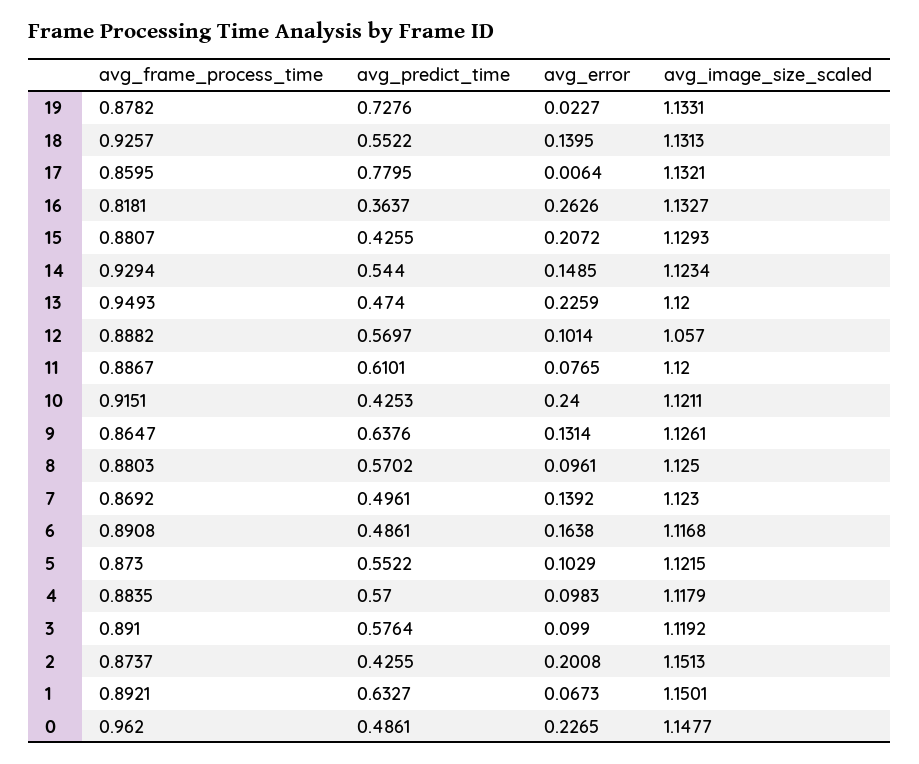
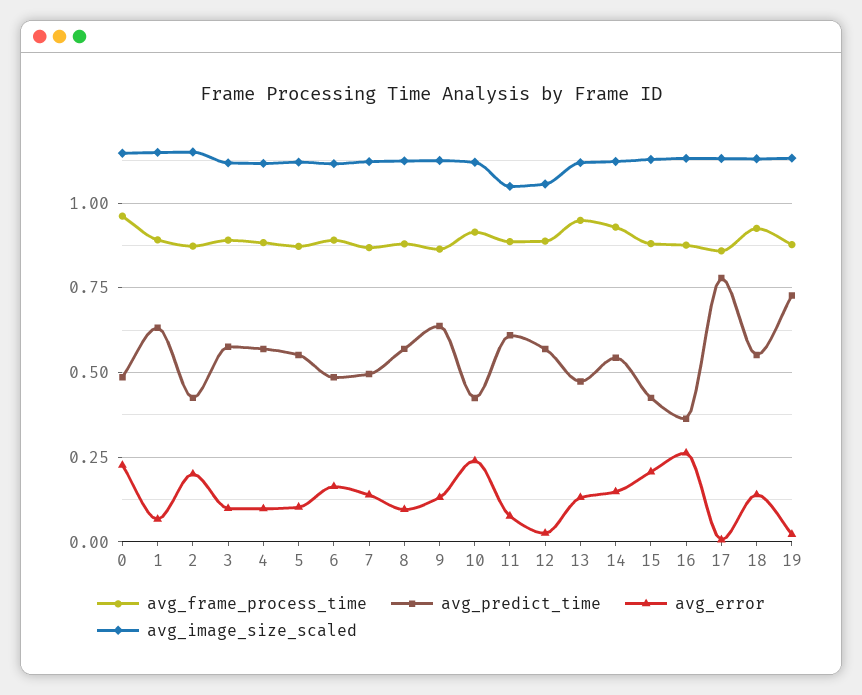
  {
    "avg_frame_process_time": {
      "19": 0.8782,
      "18": 0.9257,
      "17": 0.8595,
-     "16": 0.8181,
+     "16": 0.875,
      "15": 0.8807,
      "14": 0.9294,
      "13": 0.9493,
      "12": 0.8882,
      "11": 0.8867,
      "10": 0.9151,
      "9": 0.8647,
      "8": 0.8803,
      "7": 0.8692,
      "6": 0.8908,
      "5": 0.873,
      "4": 0.8835,
      "3": 0.891,
      "2": 0.8737,
      "1": 0.8921,
      "0": 0.962
    },
    "avg_predict_time": {
      "19": 0.7276,
      "18": 0.5522,
      "17": 0.7795,
      "16": 0.3637,
      "15": 0.4255,
      "14": 0.544,
      "13": 0.474,
      "12": 0.5697,
      "11": 0.6101,
      "10": 0.4253,
      "9": 0.6376,
      "8": 0.5702,
      "7": 0.4961,
      "6": 0.4861,
      "5": 0.5522,
      "4": 0.57,
      "3": 0.5764,
      "2": 0.4255,
      "1": 0.6327,
      "0": 0.4861
    },
    "avg_error": {
      "19": 0.0227,
      "18": 0.1395,
      "17": 0.0064,
      "16": 0.2626,
      "15": 0.2072,
      "14": 0.1485,
-     "13": 0.2259,
+     "13": 0.125,
-     "12": 0.1014,
+     "12": 0.025,
      "11": 0.0765,
      "10": 0.24,
      "9": 0.1314,
      "8": 0.0961,
      "7": 0.1392,
      "6": 0.1638,
      "5": 0.1029,
      "4": 0.0983,
      "3": 0.099,
      "2": 0.2008,
      "1": 0.0673,
      "0": 0.2265
    },
    "avg_image_size_scaled": {
      "19": 1.1331,
      "18": 1.1313,
      "17": 1.1321,
      "16": 1.1327,
      "15": 1.1293,
      "14": 1.1234,
      "13": 1.12,
      "12": 1.057,
-     "11": 1.12,
+     "11": 1.05,
      "10": 1.1211,
      "9": 1.1261,
      "8": 1.125,
      "7": 1.123,
      "6": 1.1168,
      "5": 1.1215,
      "4": 1.1179,
      "3": 1.1192,
      "2": 1.1513,
      "1": 1.1501,
      "0": 1.1477
    }
  }

